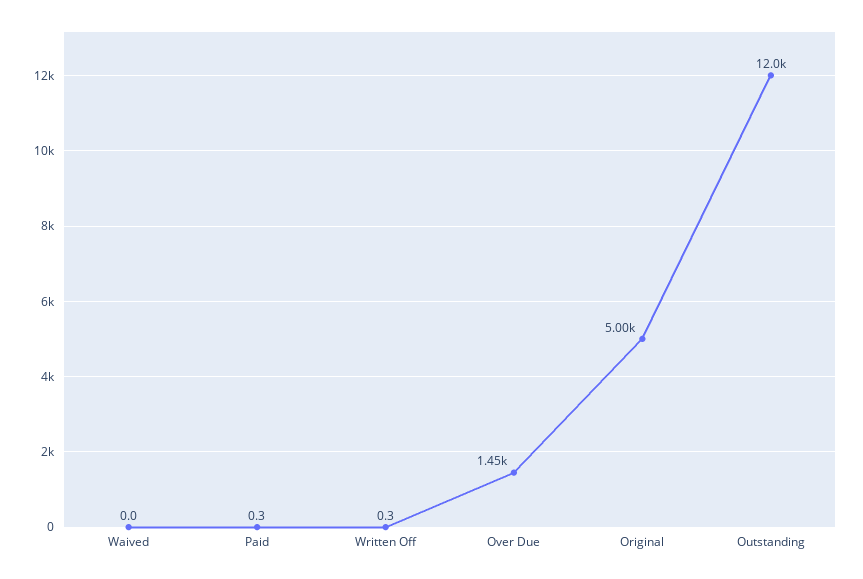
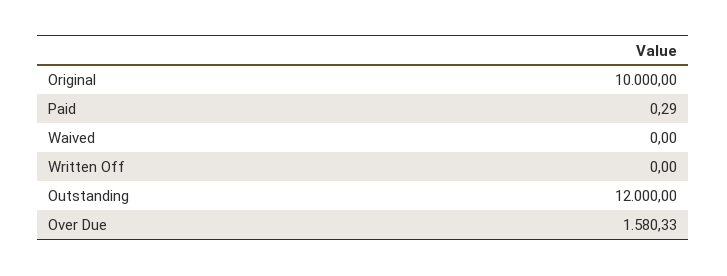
  {
    "Waived": 0,
    "Paid": 0.29,
-   "Written Off": 0.3,
+   "Written Off": 0,
-   "Over Due": 1450,
+   "Over Due": 1580.33,
-   "Original": 5000,
+   "Original": 10000,
    "Outstanding": 12000
  }

